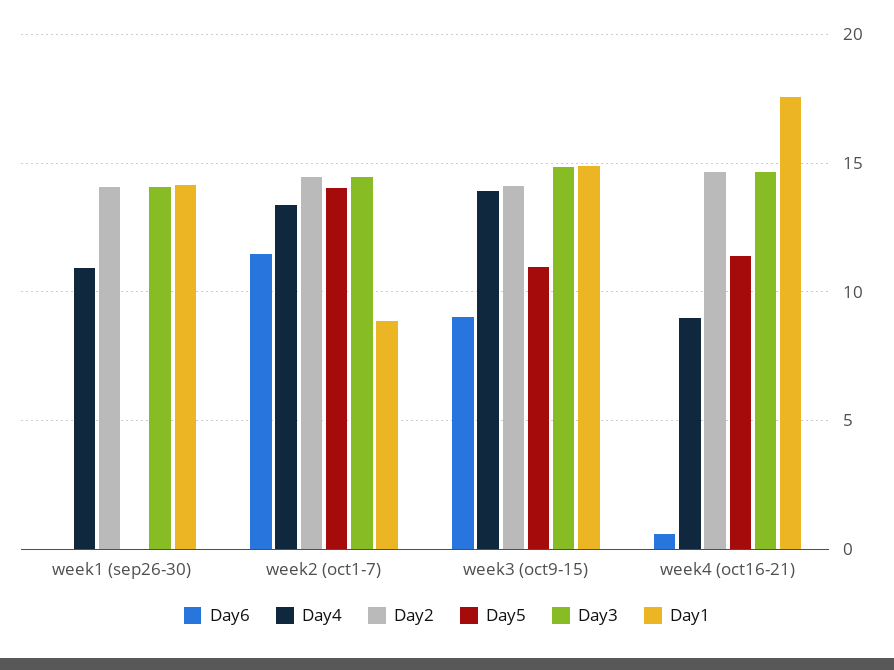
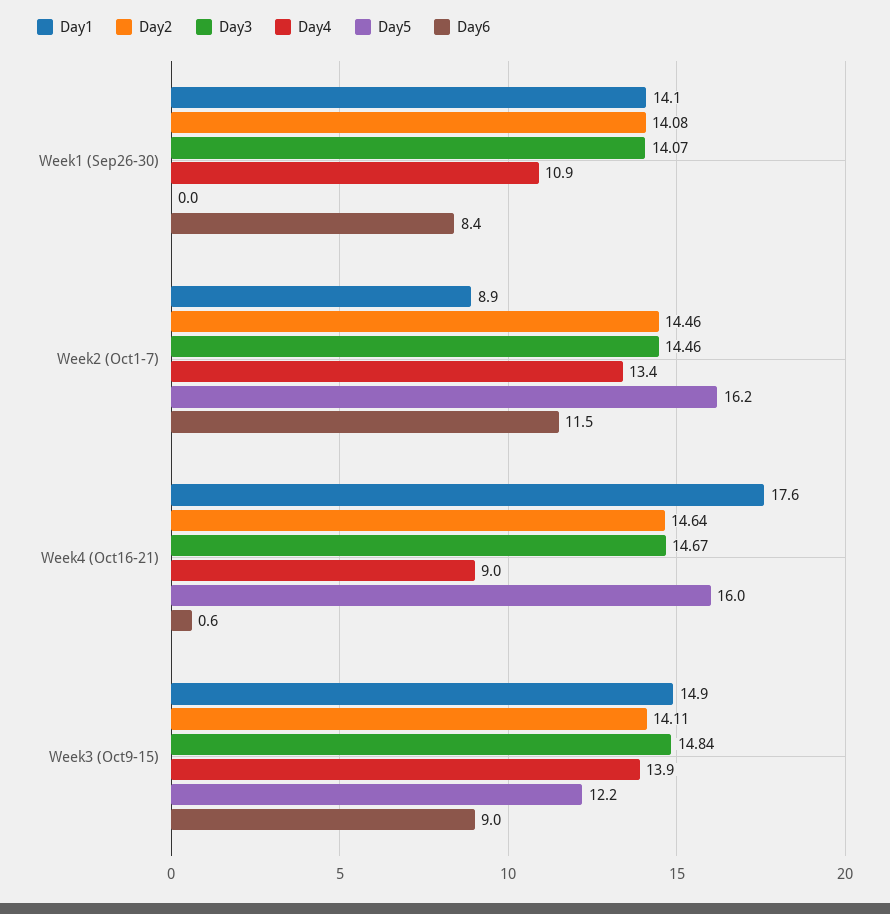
  {
    "Day6": {
-     "week1 (sep26-30)": 0,
+     "week1 (sep26-30)": 8.4,
      "week2 (oct1-7)": 11.5,
      "week3 (oct9-15)": 9,
      "week4 (oct16-21)": 0.6
    },
    "Day4": {
      "week1 (sep26-30)": 10.9,
      "week2 (oct1-7)": 13.4,
      "week3 (oct9-15)": 13.9,
      "week4 (oct16-21)": 9
    },
    "Day2": {
      "week1 (sep26-30)": 14.08,
      "week2 (oct1-7)": 14.46,
      "week3 (oct9-15)": 14.11,
      "week4 (oct16-21)": 14.64
    },
    "Day5": {
      "week1 (sep26-30)": 0,
-     "week2 (oct1-7)": 14,
+     "week2 (oct1-7)": 16.2,
-     "week3 (oct9-15)": 11,
+     "week3 (oct9-15)": 12.2,
-     "week4 (oct16-21)": 11.5
+     "week4 (oct16-21)": 16
    },
    "Day3": {
      "week1 (sep26-30)": 14.07,
      "week2 (oct1-7)": 14.46,
      "week3 (oct9-15)": 14.84,
      "week4 (oct16-21)": 14.67
    },
    "Day1": {
      "week1 (sep26-30)": 14.1,
      "week2 (oct1-7)": 8.9,
      "week3 (oct9-15)": 14.9,
      "week4 (oct16-21)": 17.6
    }
  }

